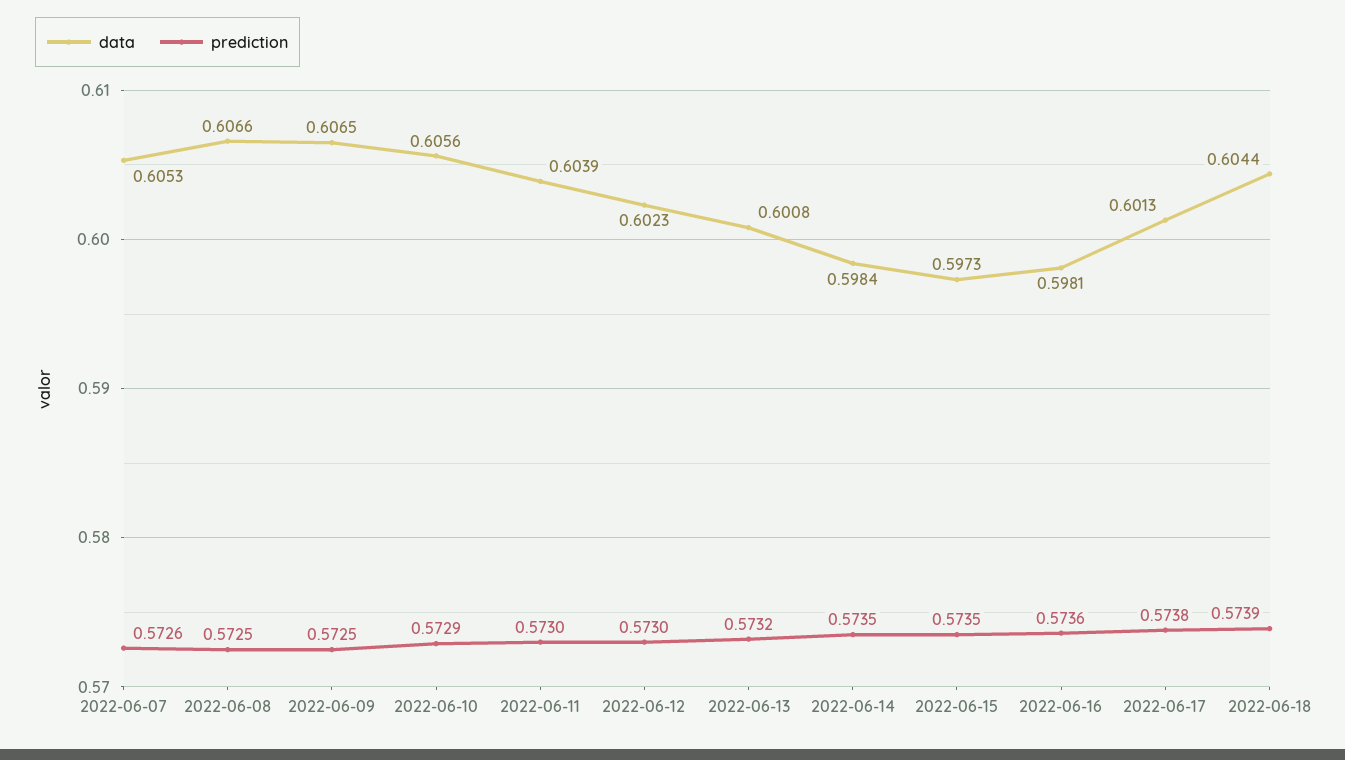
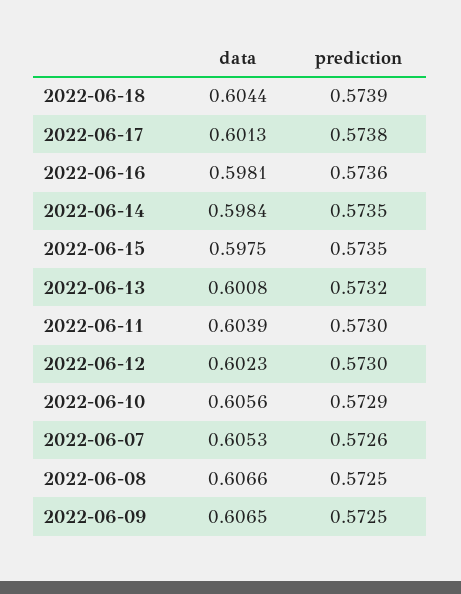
  {
    "data": {
      "2022-06-07": 0.6053,
      "2022-06-08": 0.6066,
      "2022-06-09": 0.6065,
      "2022-06-10": 0.6056,
      "2022-06-11": 0.6039,
      "2022-06-12": 0.6023,
      "2022-06-13": 0.6008,
      "2022-06-14": 0.5984,
-     "2022-06-15": 0.5973,
+     "2022-06-15": 0.5975,
      "2022-06-16": 0.5981,
      "2022-06-17": 0.6013,
      "2022-06-18": 0.6044
    },
    "prediction": {
      "2022-06-07": 0.5726,
      "2022-06-08": 0.5725,
      "2022-06-09": 0.5725,
      "2022-06-10": 0.5729,
      "2022-06-11": 0.573,
      "2022-06-12": 0.573,
      "2022-06-13": 0.5732,
      "2022-06-14": 0.5735,
      "2022-06-15": 0.5735,
      "2022-06-16": 0.5736,
      "2022-06-17": 0.5738,
      "2022-06-18": 0.5739
    }
  }

